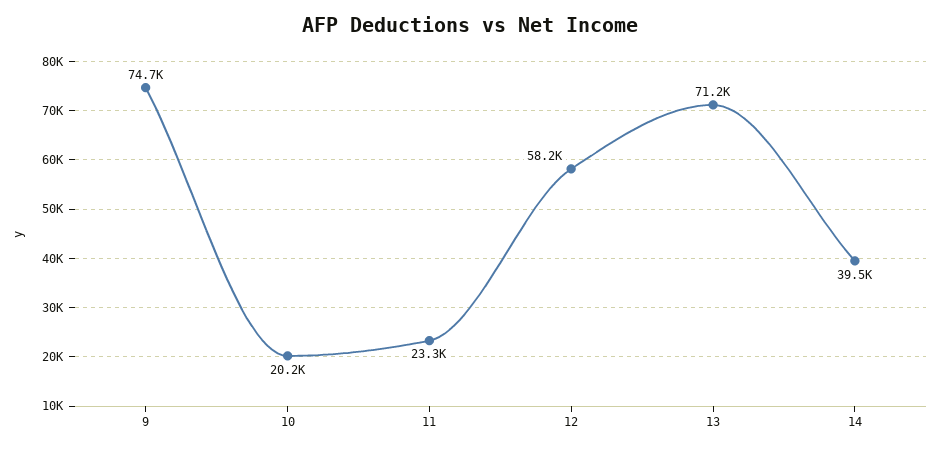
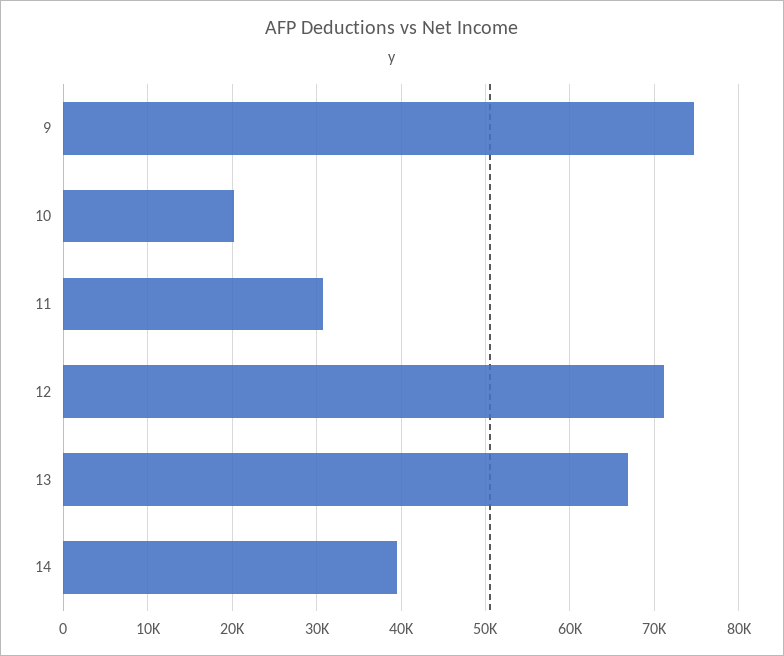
  {
    "9": 74700,
    "10": 20200,
-   "11": 23300,
+   "11": 31000,
-   "12": 58200,
+   "12": 71000,
-   "13": 71200,
+   "13": 67000,
    "14": 39500
  }

